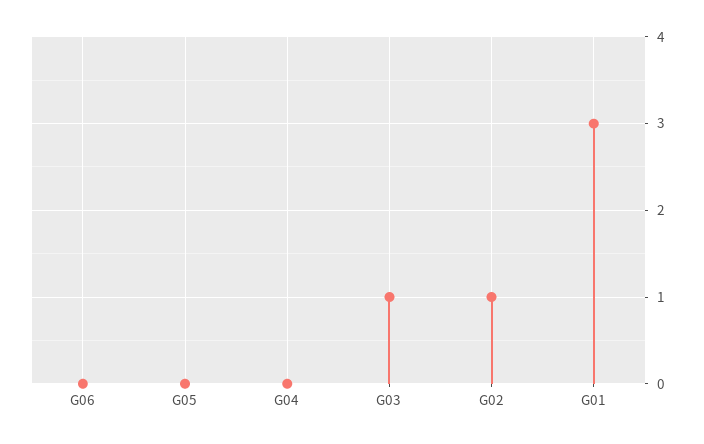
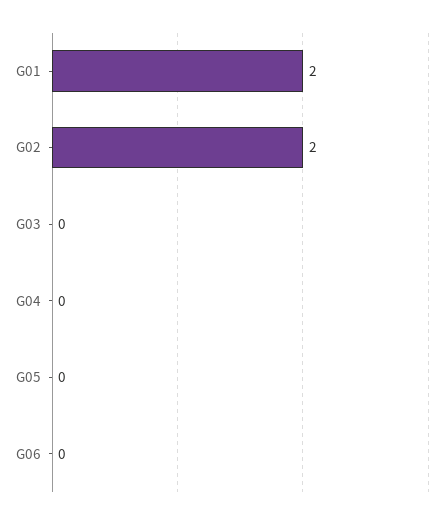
  {
    "G06": 0,
    "G05": 0,
    "G04": 0,
-   "G03": 1,
+   "G03": 0,
-   "G02": 1,
+   "G02": 2,
-   "G01": 3
+   "G01": 2
  }

